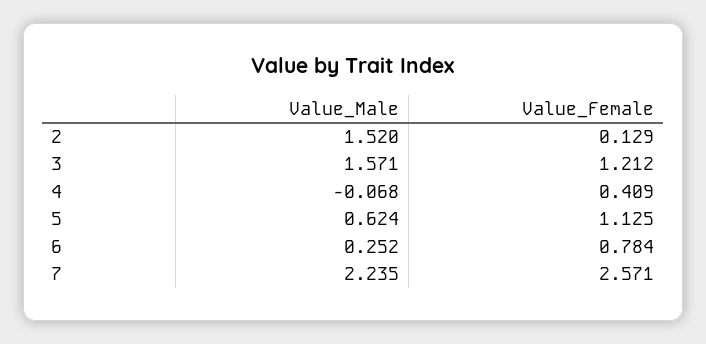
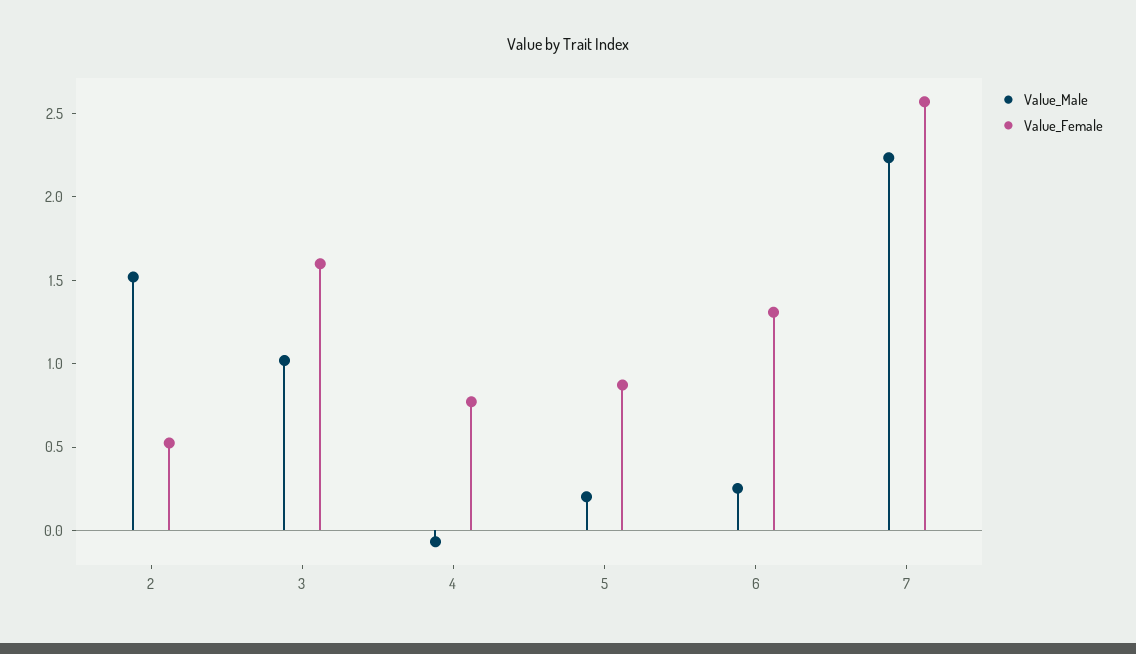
  {
    "Value_Male": {
      "2": 1.52,
-     "3": 1.571,
+     "3": 1,
      "4": -0.068,
-     "5": 0.624,
+     "5": 0.2,
      "6": 0.252,
      "7": 2.235
    },
    "Value_Female": {
-     "2": 0.129,
+     "2": 0.5,
-     "3": 1.212,
+     "3": 1.6,
-     "4": 0.409,
+     "4": 0.8,
-     "5": 1.125,
+     "5": 0.9,
-     "6": 0.784,
+     "6": 1.3,
      "7": 2.571
    }
  }

